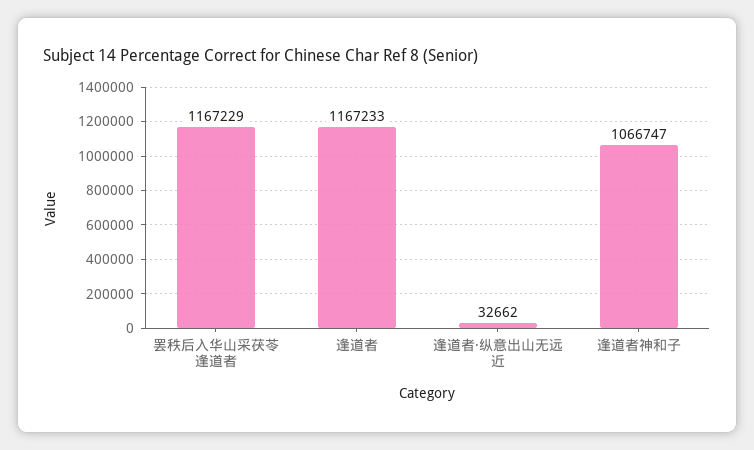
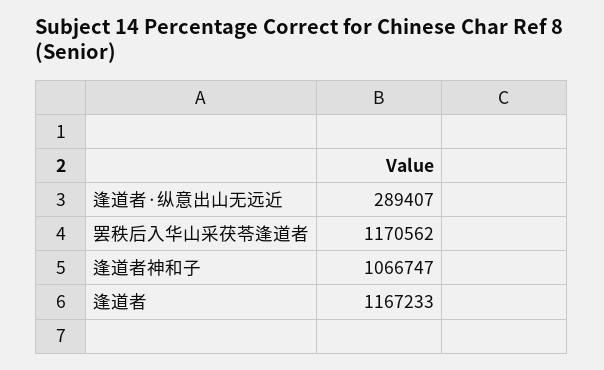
  {
-   "罢秩后入华山采茯苓逢道者": 1167229,
+   "罢秩后入华山采茯苓逢道者": 1170562,
    "逢道者": 1167233,
-   "逢道者·纵意出山无远近": 32662,
+   "逢道者·纵意出山无远近": 289407,
    "逢道者神和子": 1066747
  }

